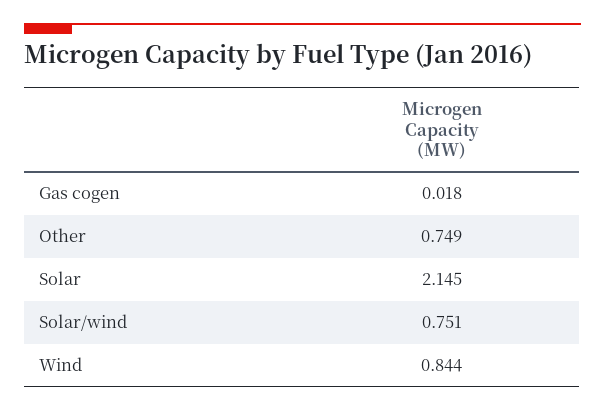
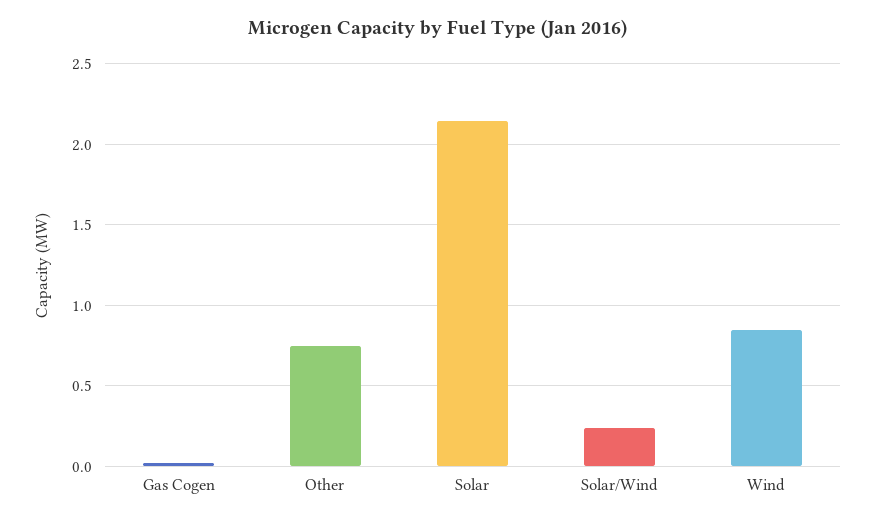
  {
    "Gas cogen": 0.018,
    "Other": 0.749,
    "Solar": 2.145,
-   "Solar/wind": 0.751,
+   "Solar/wind": 0.25,
    "Wind": 0.844
  }

